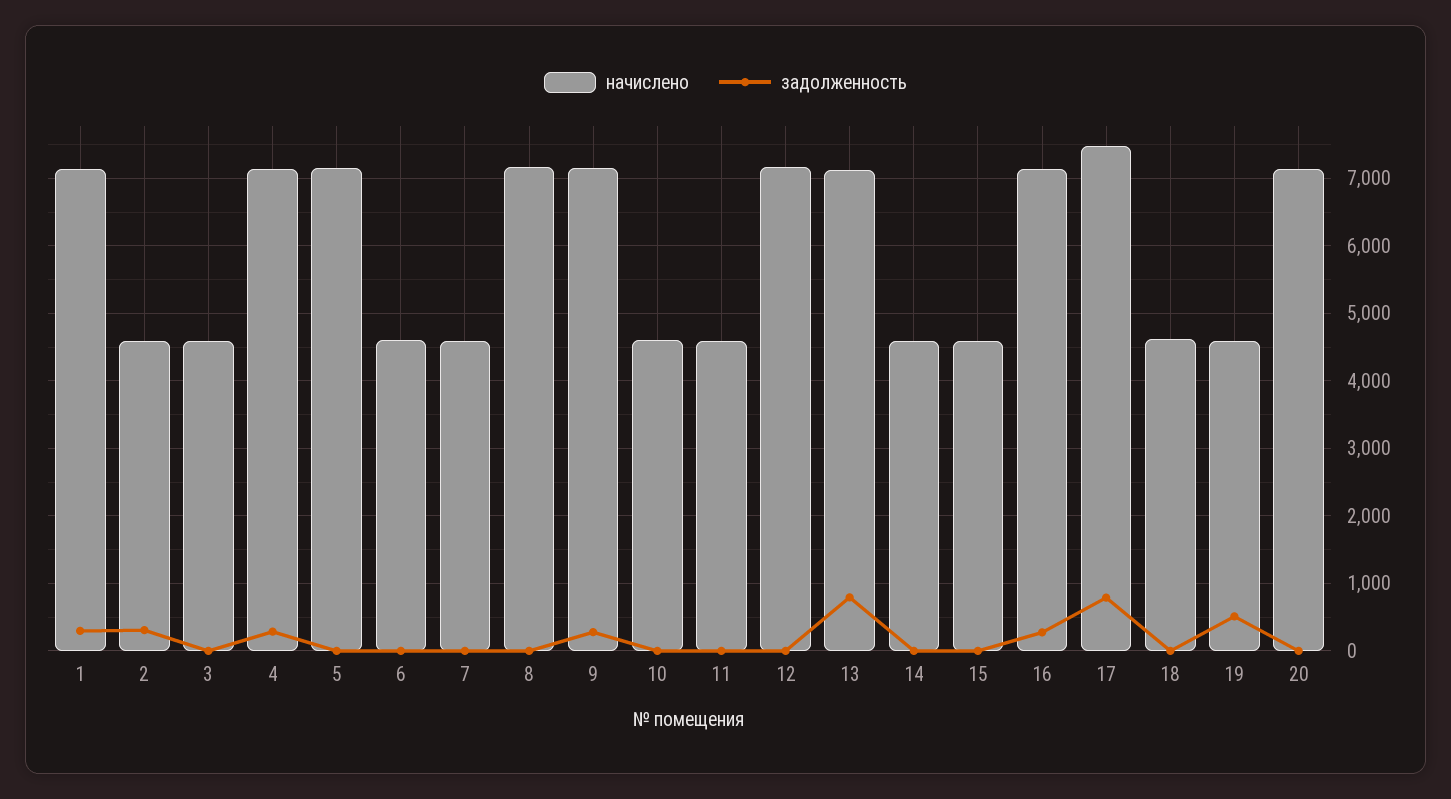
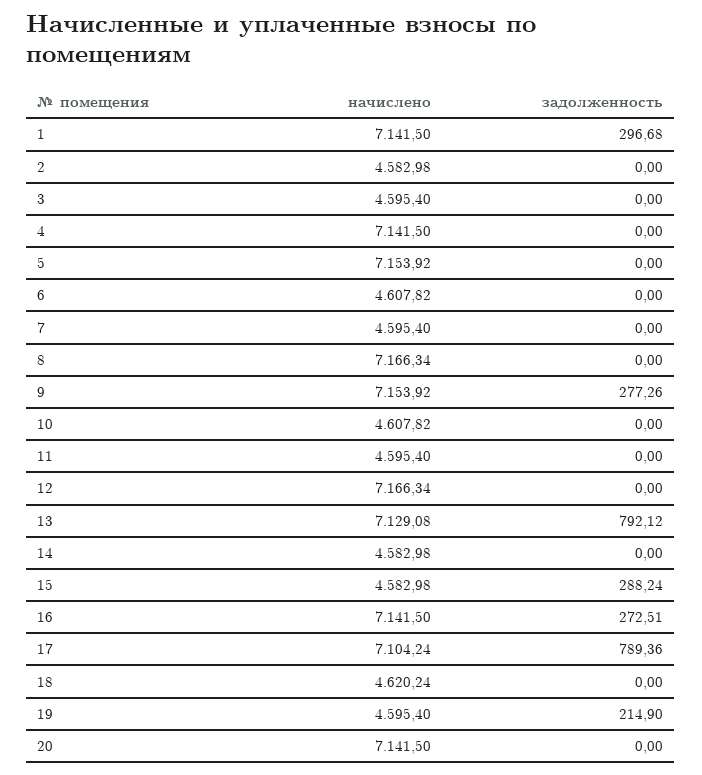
  {
    "начислено": {
      "1": 7141.5,
      "2": 4582.98,
      "3": 4595.4,
      "4": 7141.5,
      "5": 7153.92,
      "6": 4607.82,
      "7": 4595.4,
      "8": 7166.34,
      "9": 7153.92,
      "10": 4607.82,
      "11": 4595.4,
      "12": 7166.34,
      "13": 7129.08,
      "14": 4582.98,
      "15": 4582.98,
      "16": 7141.5,
-     "17": 7500,
+     "17": 7104.24,
      "18": 4620.24,
      "19": 4595.4,
      "20": 7141.5
    },
    "задолженность": {
      "1": 296.68,
-     "2": 300,
+     "2": 0,
      "3": 0,
-     "4": 300,
+     "4": 0,
      "5": 0,
      "6": 0,
      "7": 0,
      "8": 0,
      "9": 277.26,
      "10": 0,
      "11": 0,
      "12": 0,
      "13": 792.12,
      "14": 0,
-     "15": 0,
+     "15": 288.24,
      "16": 272.51,
      "17": 789.36,
      "18": 0,
-     "19": 500,
+     "19": 214.9,
      "20": 0
    }
  }

